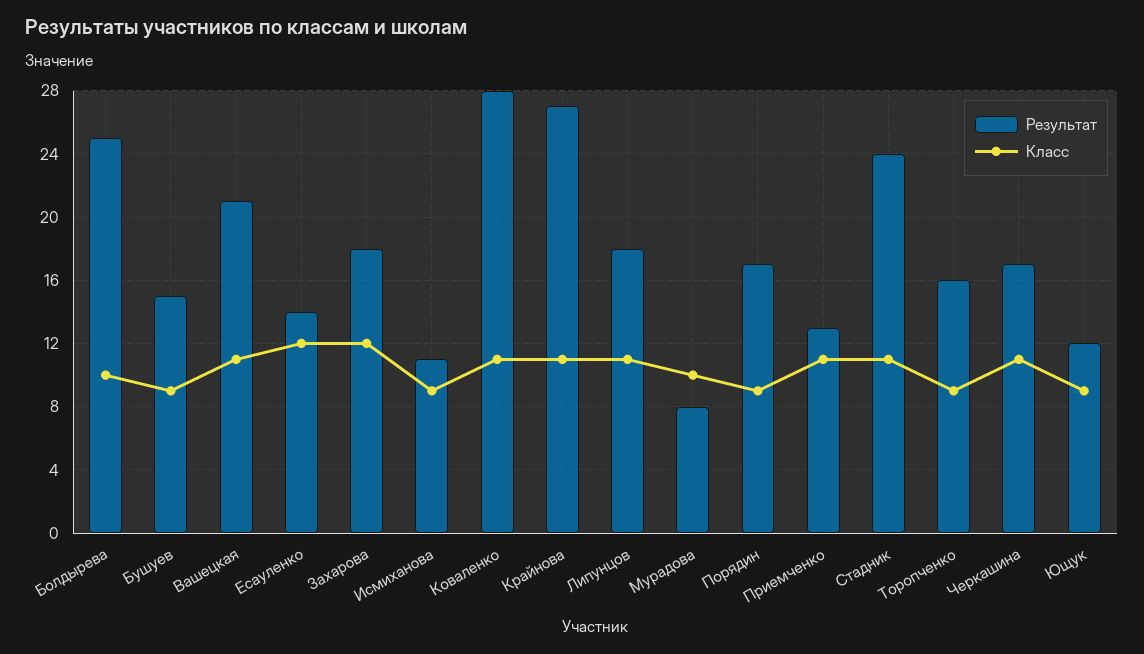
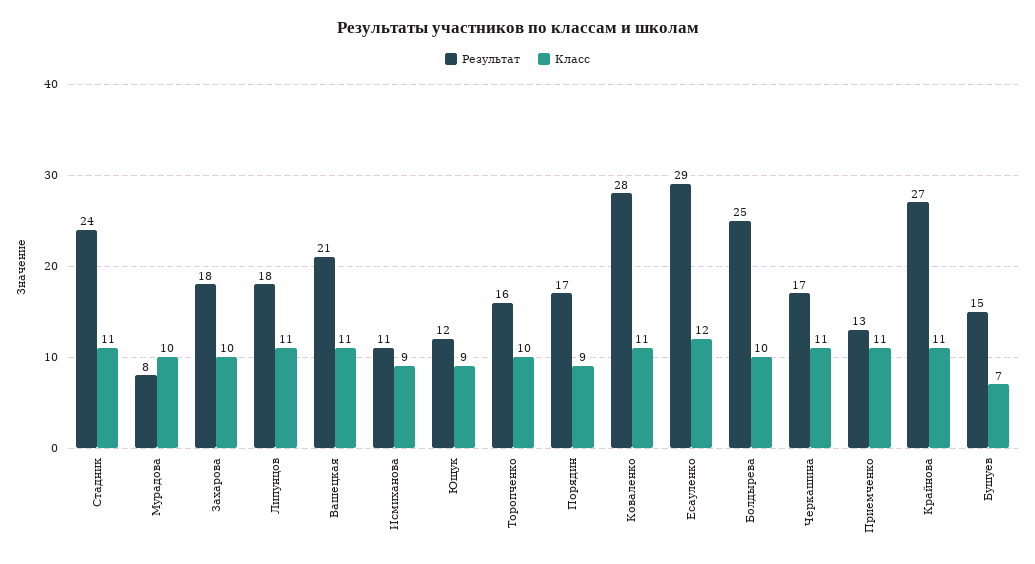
  {
    "Результат": {
      "Болдырева": 25,
      "Бушуев": 15,
      "Вашецкая": 21,
-     "Есауленко": 14,
+     "Есауленко": 29,
      "Захарова": 18,
      "Исмиханова": 11,
      "Коваленко": 28,
      "Крайнова": 27,
      "Липунцов": 18,
      "Мурадова": 8,
      "Порядин": 17,
      "Приемченко": 13,
      "Стадник": 24,
      "Торопченко": 16,
      "Черкашина": 17,
      "Ющук": 12
    },
    "Класс": {
      "Болдырева": 10,
-     "Бушуев": 9,
+     "Бушуев": 7,
      "Вашецкая": 11,
      "Есауленко": 12,
-     "Захарова": 12,
+     "Захарова": 10,
      "Исмиханова": 9,
      "Коваленко": 11,
      "Крайнова": 11,
      "Липунцов": 11,
      "Мурадова": 10,
      "Порядин": 9,
      "Приемченко": 11,
      "Стадник": 11,
-     "Торопченко": 9,
+     "Торопченко": 10,
      "Черкашина": 11,
      "Ющук": 9
    }
  }

